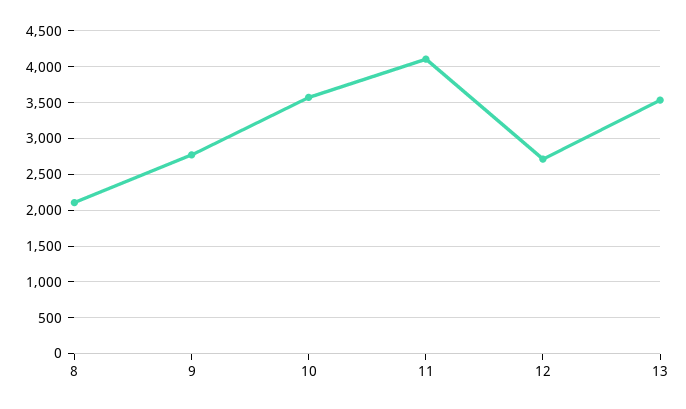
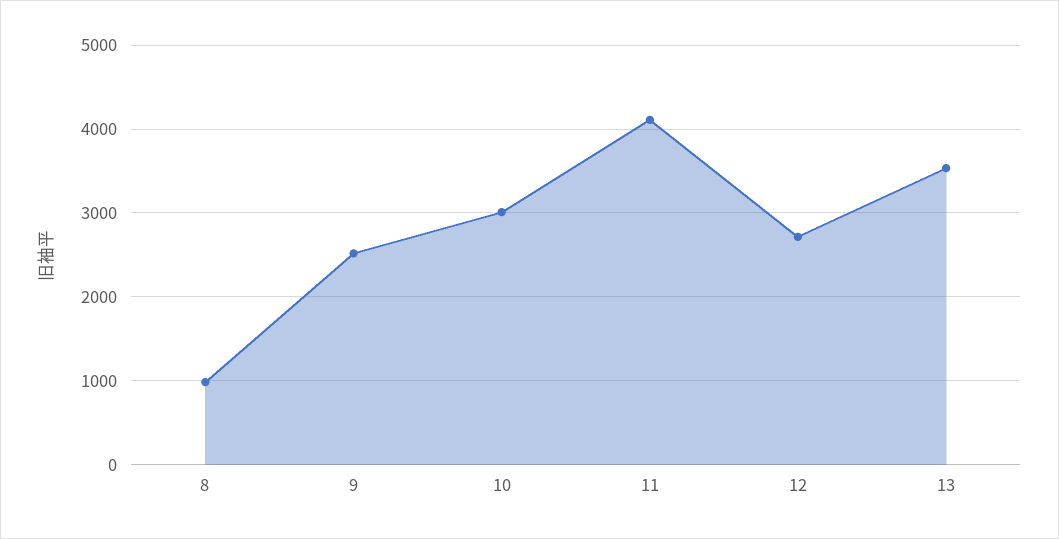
  {
-   "8": 2100,
+   "8": 1000,
-   "9": 2800,
+   "9": 2500,
-   "10": 3600,
+   "10": 3000,
    "11": 4100,
    "12": 2700,
    "13": 3500
  }

